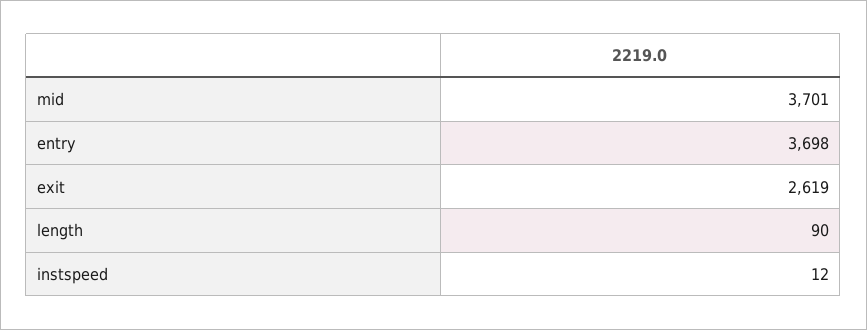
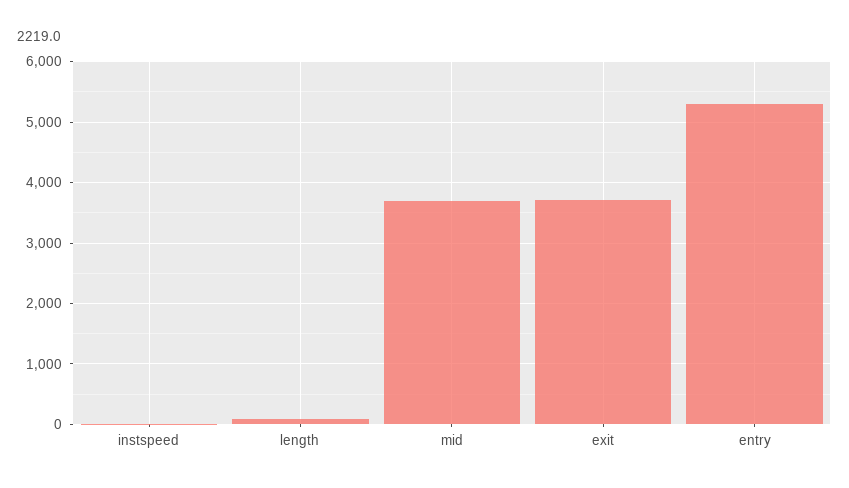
  {
    "mid": 3701,
-   "entry": 3698,
+   "entry": 5300,
-   "exit": 2619,
+   "exit": 3700,
    "length": 90,
    "instspeed": 12
  }

